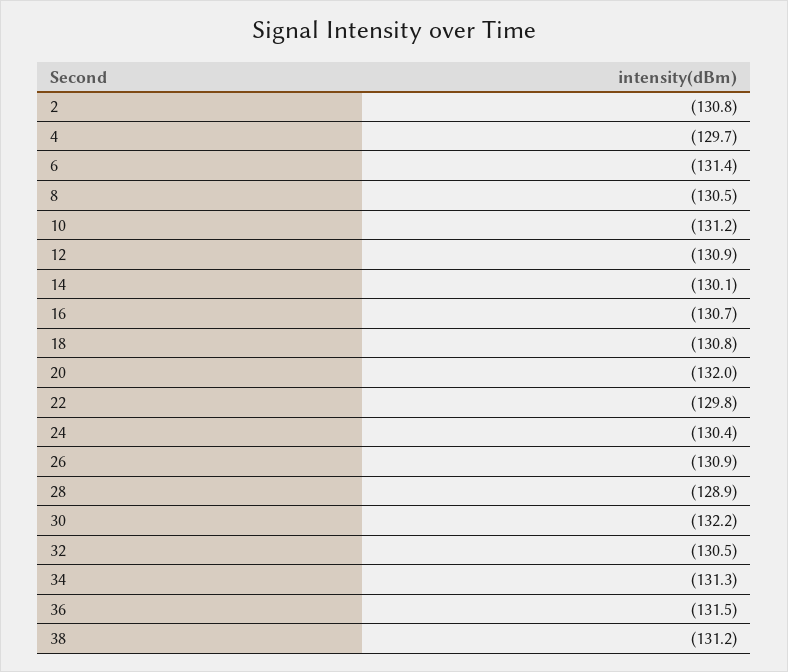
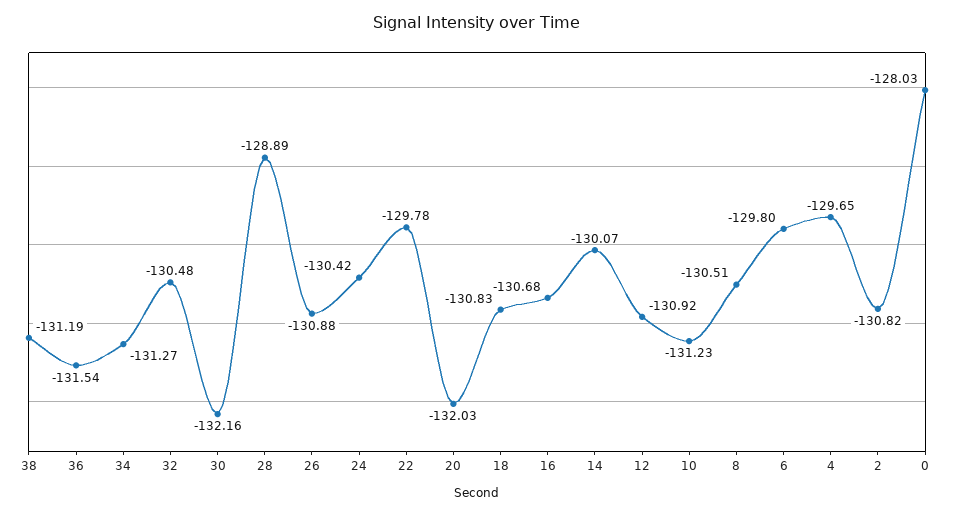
  {
    "2": -130.82,
    "4": -129.65,
-   "6": -131.4,
+   "6": -129.8,
    "8": -130.51,
    "10": -131.23,
    "12": -130.92,
    "14": -130.07,
    "16": -130.68,
    "18": -130.83,
    "20": -132.03,
    "22": -129.78,
    "24": -130.42,
    "26": -130.88,
    "28": -128.89,
    "30": -132.16,
    "32": -130.48,
    "34": -131.27,
    "36": -131.54,
-   "38": -131.19
+   "38": -131.19,
+   "0": -128.03
  }

